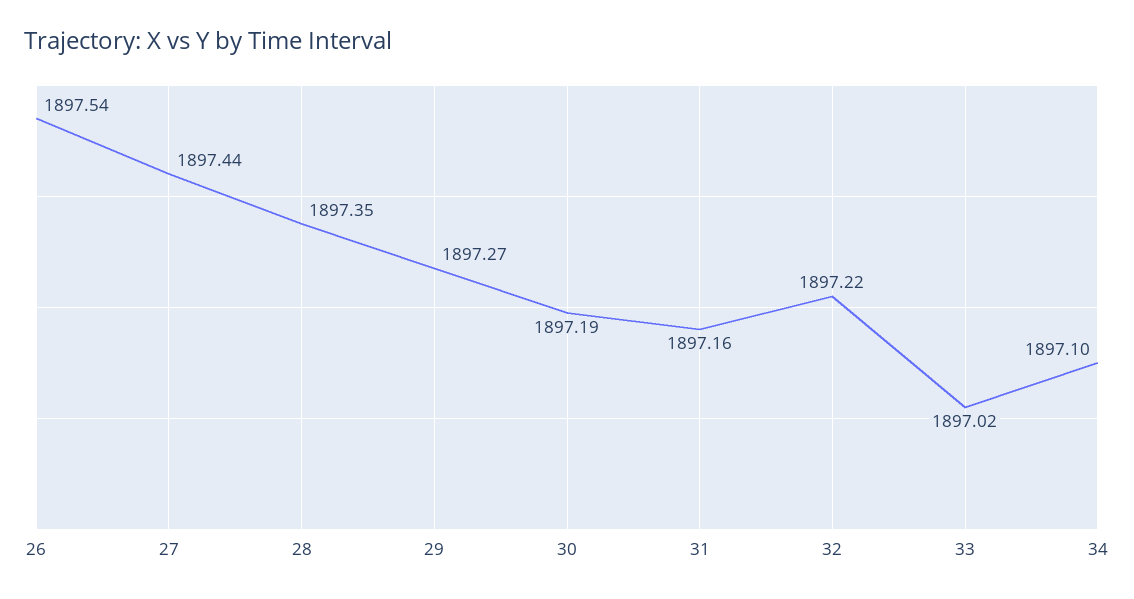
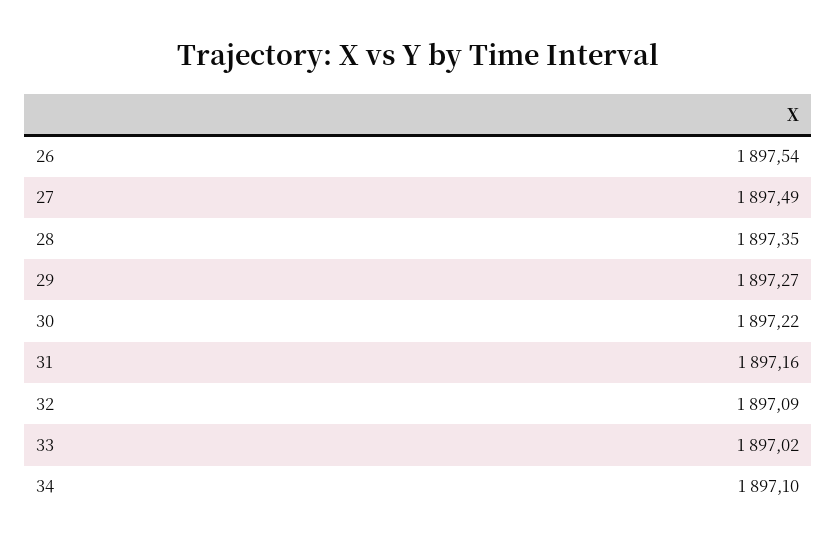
  {
    "26": 1897.54,
-   "27": 1897.44,
+   "27": 1897.49,
    "28": 1897.35,
    "29": 1897.27,
-   "30": 1897.19,
+   "30": 1897.22,
    "31": 1897.16,
-   "32": 1897.22,
+   "32": 1897.09,
    "33": 1897.02,
    "34": 1897.1
  }

